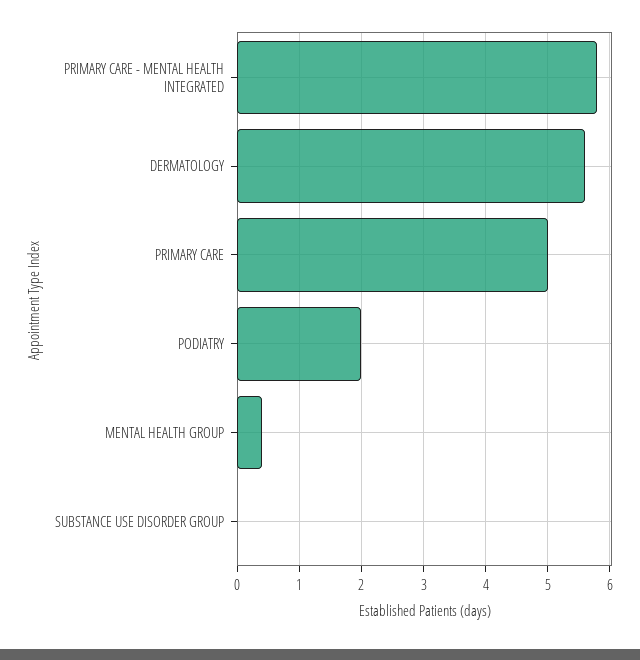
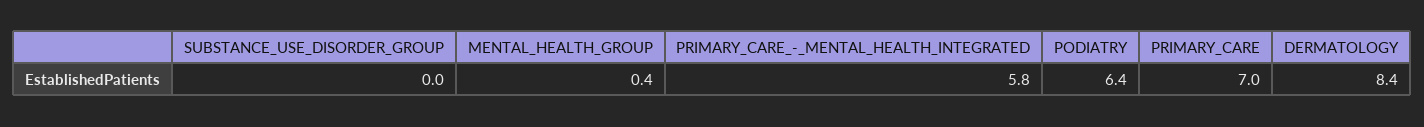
  {
    "PRIMARY CARE - MENTAL HEALTH INTEGRATED": 5.8,
-   "DERMATOLOGY": 5.6,
+   "DERMATOLOGY": 8.4,
-   "PRIMARY CARE": 5,
+   "PRIMARY CARE": 7,
-   "PODIATRY": 2,
+   "PODIATRY": 6.4,
    "MENTAL HEALTH GROUP": 0.4,
    "SUBSTANCE USE DISORDER GROUP": 0
  }

